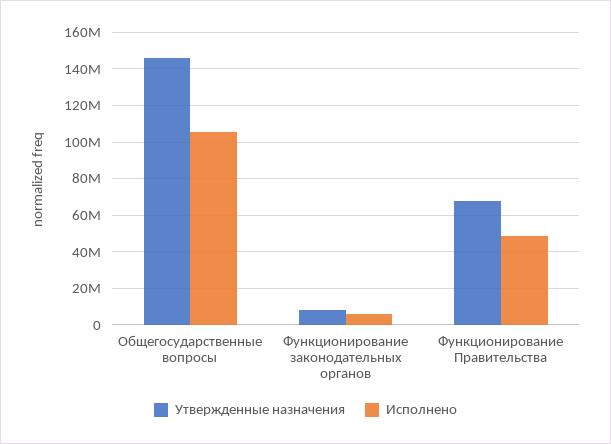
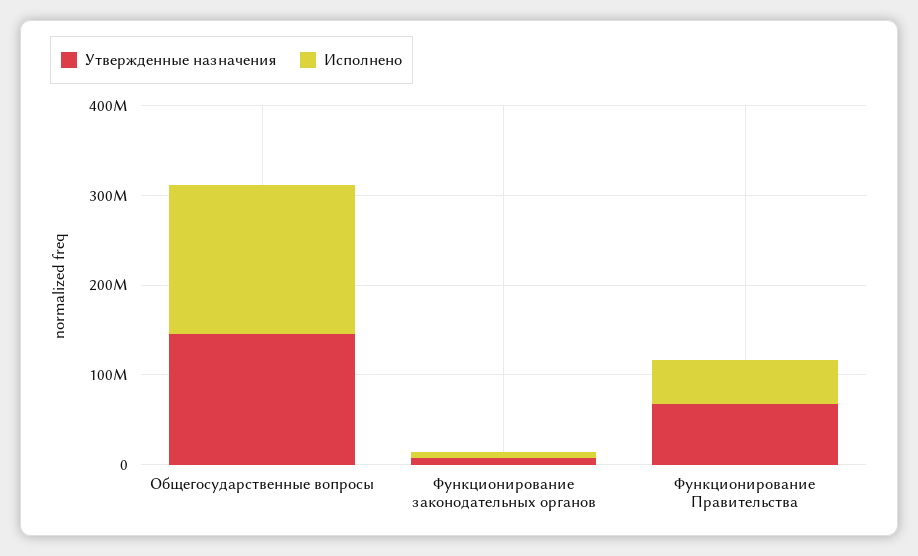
  {
    "Утвержденные назначения": {
      "Общегосударственные вопросы": 145000000,
      "Функционирование законодательных органов": 10000000,
      "Функционирование Правительства": 70000000
    },
    "Исполнено": {
-     "Общегосударственные вопросы": 105000000,
+     "Общегосударственные вопросы": 160000000,
      "Функционирование законодательных органов": 5000000,
      "Функционирование Правительства": 50000000
    }
  }

